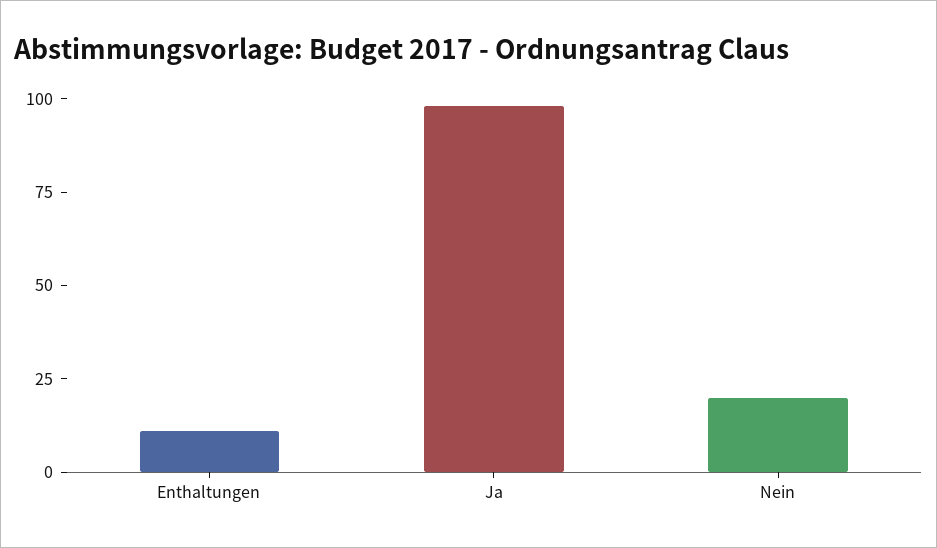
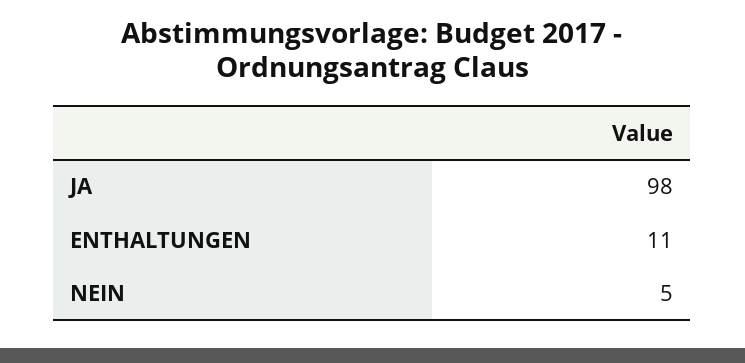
  {
    "Enthaltungen": 11,
    "Ja": 98,
-   "Nein": 20
+   "Nein": 5
  }

